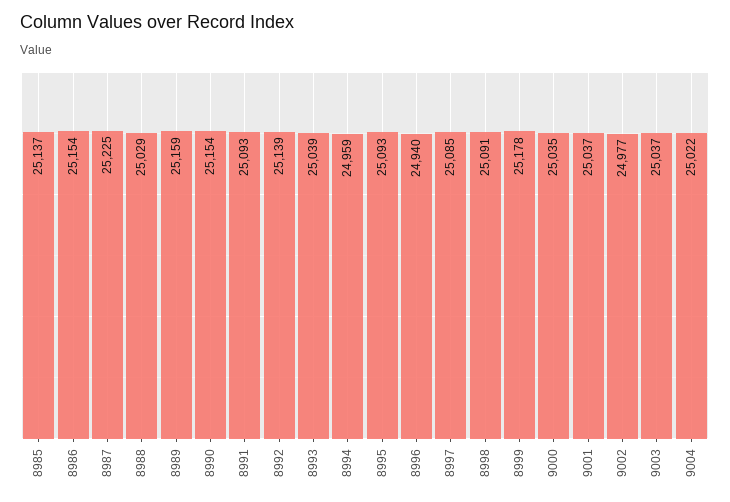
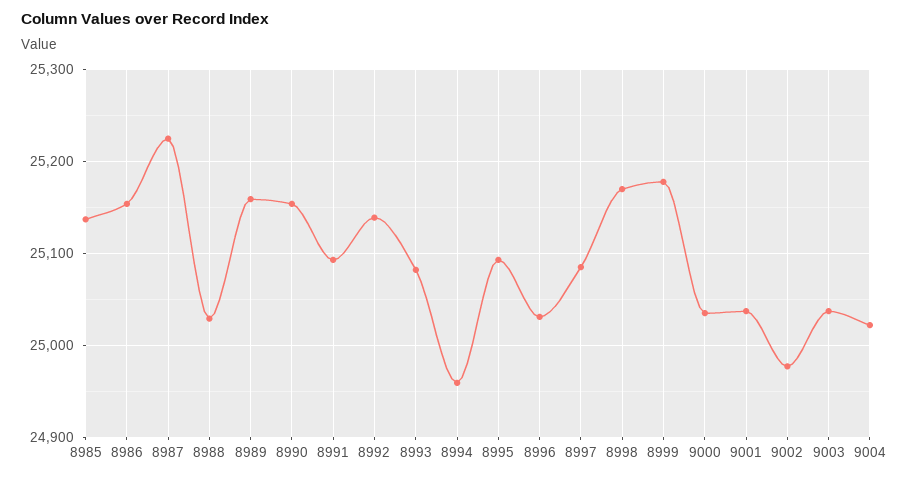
  {
    "8985": 25137,
    "8986": 25154,
    "8987": 25225,
    "8988": 25029,
    "8989": 25159,
    "8990": 25154,
    "8991": 25093,
    "8992": 25139,
-   "8993": 25039,
+   "8993": 25080,
    "8994": 24959,
    "8995": 25093,
-   "8996": 24940,
+   "8996": 25030,
    "8997": 25085,
-   "8998": 25091,
+   "8998": 25170,
    "8999": 25178,
    "9000": 25035,
    "9001": 25037,
    "9002": 24977,
    "9003": 25037,
    "9004": 25022
  }

